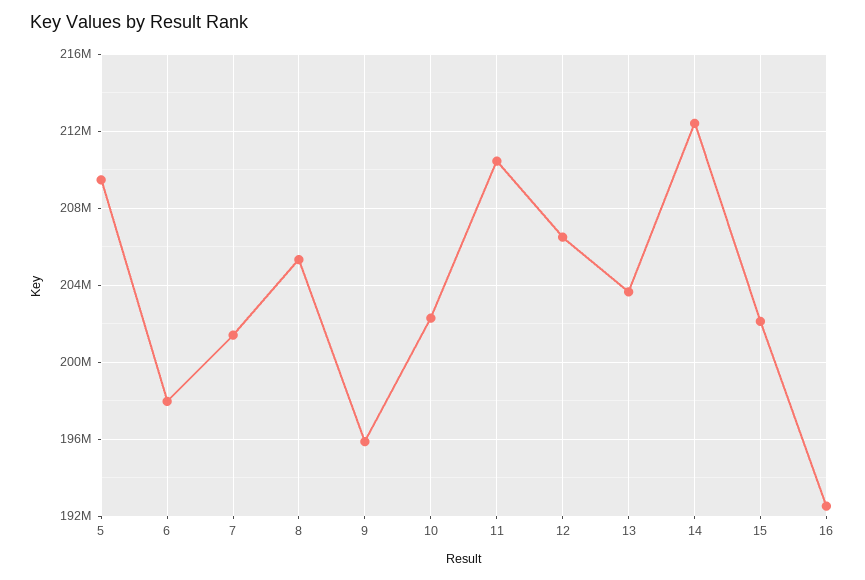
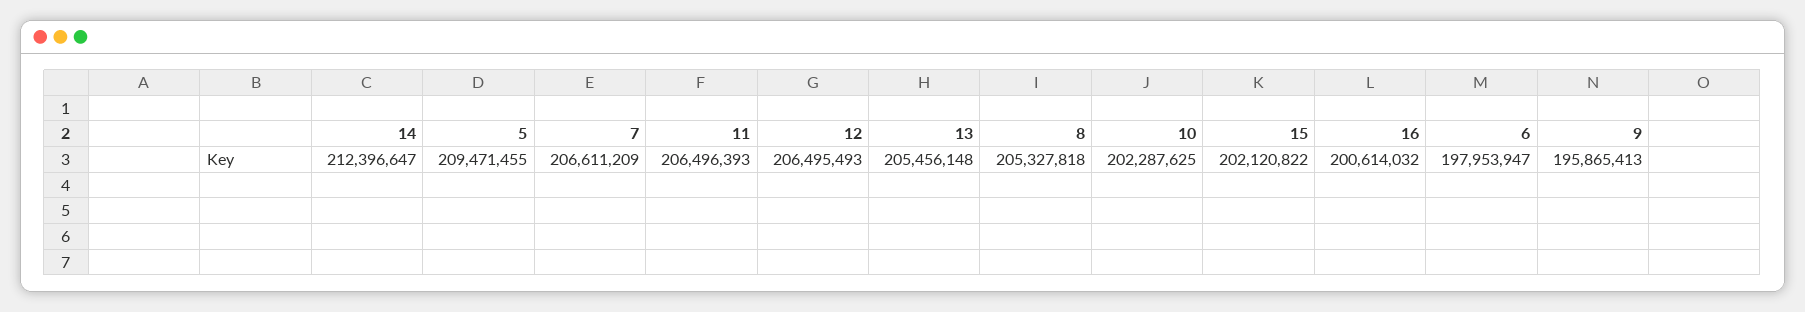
  {
    "5": 209471455,
    "6": 197953947,
-   "7": 201500000,
+   "7": 206611209,
    "8": 205327818,
    "9": 195865413,
    "10": 202287625,
-   "11": 210500000,
+   "11": 206496393,
    "12": 206495493,
-   "13": 203500000,
+   "13": 205456148,
    "14": 212396647,
    "15": 202120822,
-   "16": 192500000
+   "16": 200614032
  }

